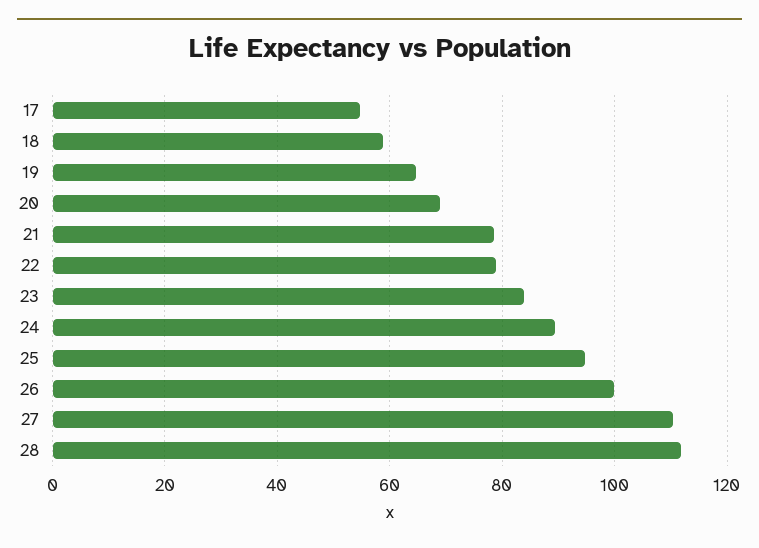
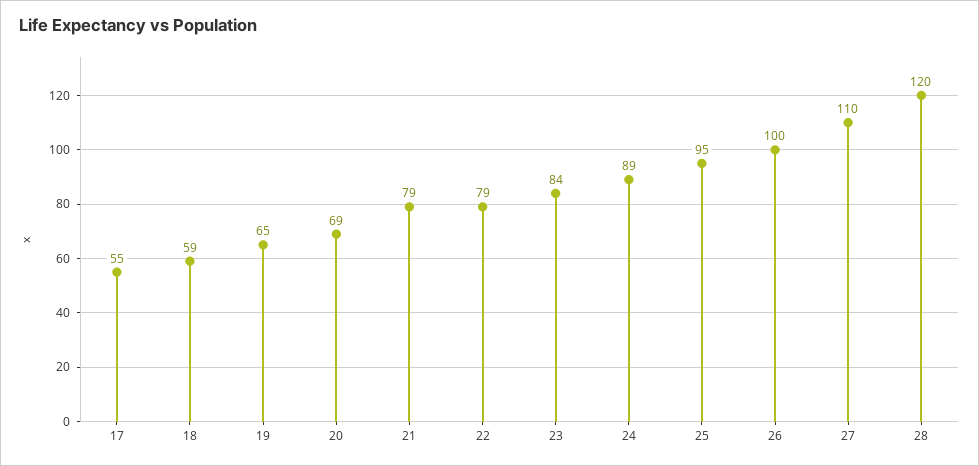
  {
    "17": 55,
    "18": 59,
    "19": 65,
    "20": 69,
    "21": 79,
    "22": 79,
    "23": 84,
    "24": 89,
    "25": 95,
    "26": 100,
    "27": 110,
-   "28": 112
+   "28": 120
  }

